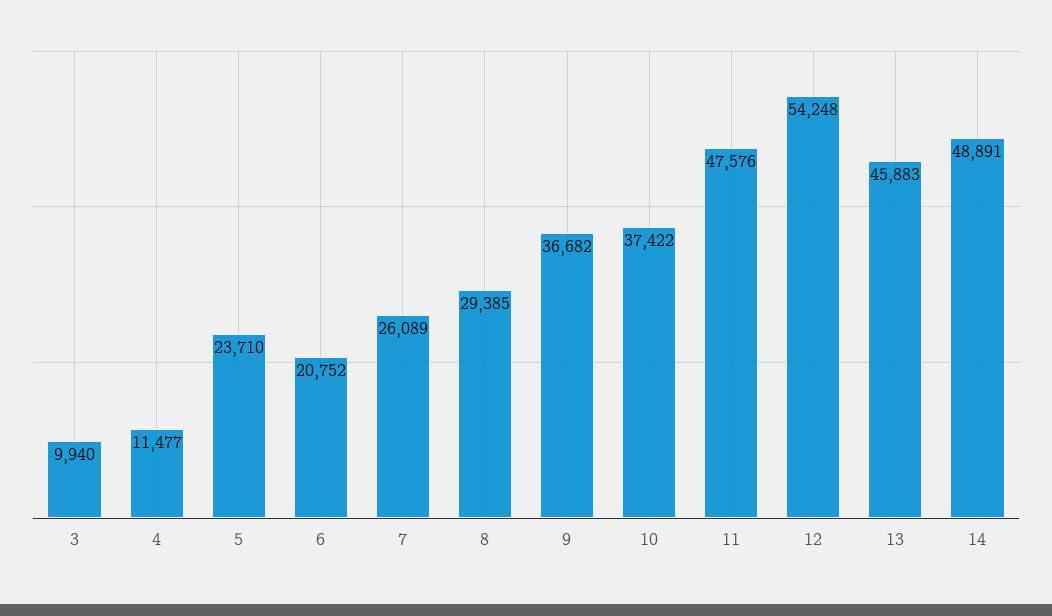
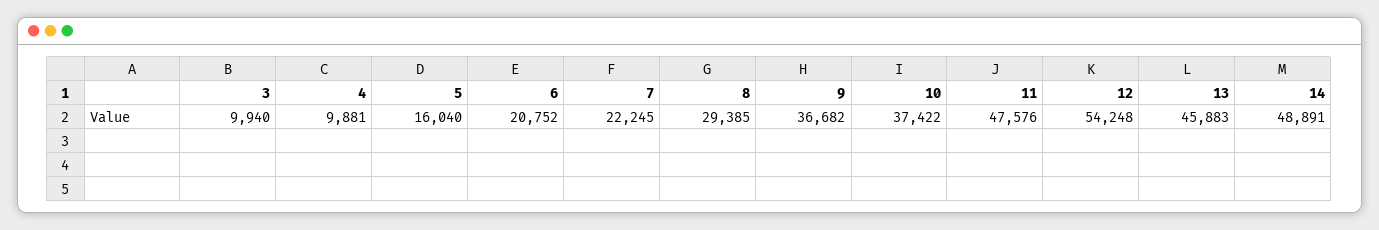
  {
    "3": 9940,
-   "4": 11477,
+   "4": 9881,
-   "5": 23710,
+   "5": 16040,
    "6": 20752,
-   "7": 26089,
+   "7": 22245,
    "8": 29385,
    "9": 36682,
    "10": 37422,
    "11": 47576,
    "12": 54248,
    "13": 45883,
    "14": 48891
  }

